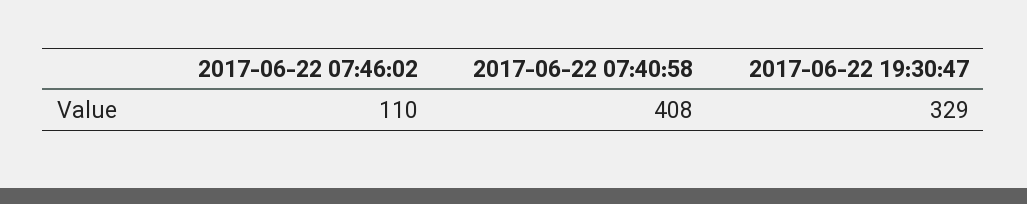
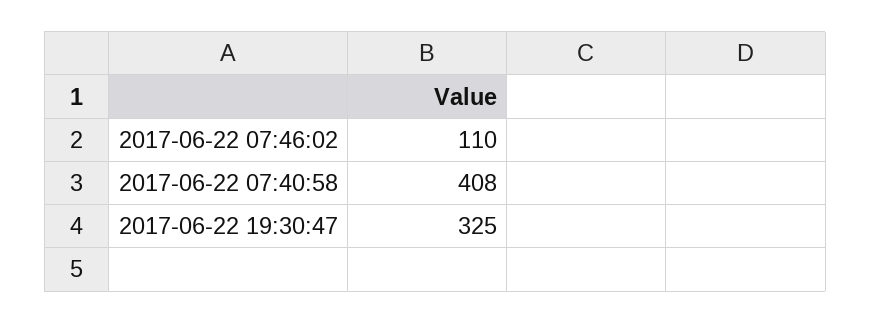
  {
    "2017-06-22 07:46:02": 110,
    "2017-06-22 07:40:58": 408,
-   "2017-06-22 19:30:47": 329
+   "2017-06-22 19:30:47": 325
  }

